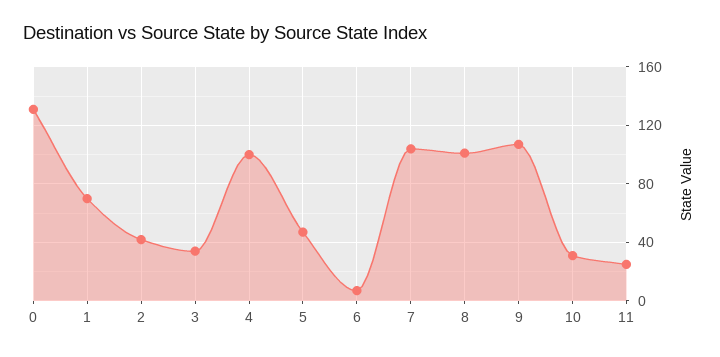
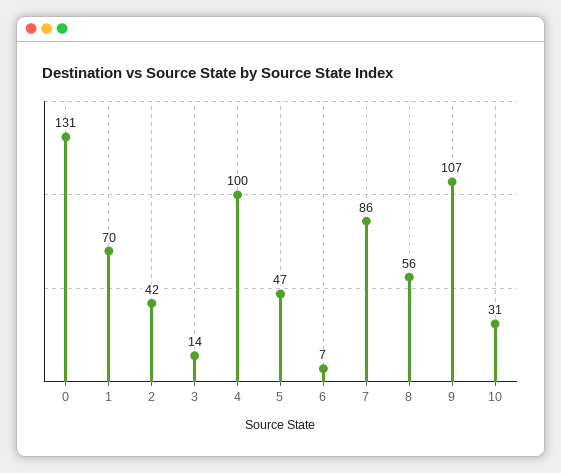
  {
    "0": 131,
    "1": 70,
    "2": 42,
-   "3": 35,
+   "3": 14,
    "4": 100,
    "5": 47,
    "6": 7,
-   "7": 105,
+   "7": 86,
-   "8": 100,
+   "8": 56,
    "9": 107,
-   "10": 31,
+   "10": 31
-   "11": 25
  }

